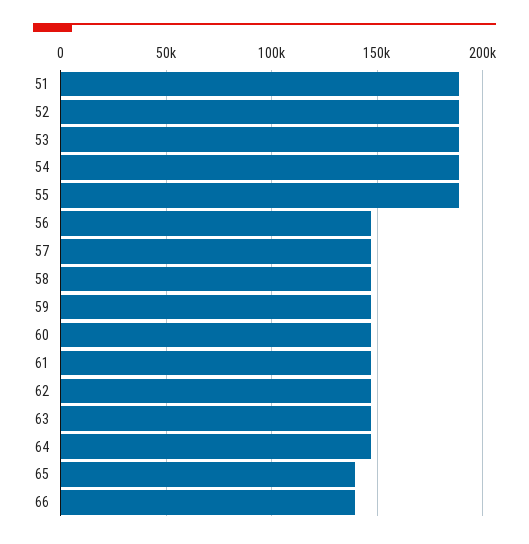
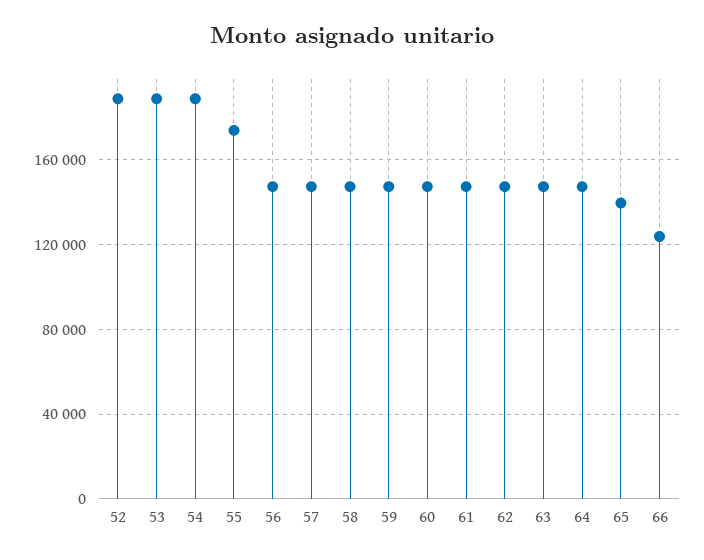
  {
-   "51": 190000,
    "52": 190000,
    "53": 190000,
    "54": 190000,
-   "55": 190000,
+   "55": 175000,
    "56": 145000,
    "57": 145000,
    "58": 145000,
    "59": 145000,
    "60": 145000,
    "61": 145000,
    "62": 145000,
    "63": 145000,
    "64": 145000,
    "65": 140000,
-   "66": 140000
+   "66": 125000
  }

